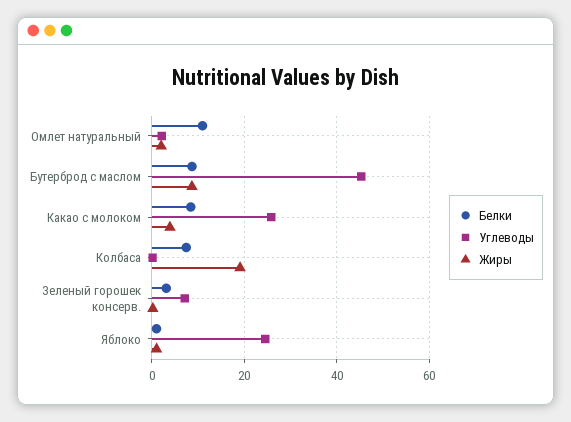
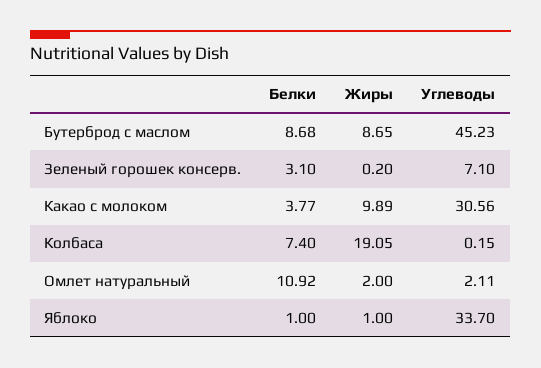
  {
    "Белки": {
      "Омлет натуральный": 10.92,
      "Бутерброд с маслом": 8.68,
-     "Какао с молоком": 8,
+     "Какао с молоком": 3.77,
      "Колбаса": 7.4,
      "Зеленый горошек консерв.": 3.1,
      "Яблоко": 1
    },
    "Углеводы": {
      "Омлет натуральный": 2.11,
      "Бутерброд с маслом": 45.23,
-     "Какао с молоком": 26,
+     "Какао с молоком": 30.56,
      "Колбаса": 0.15,
      "Зеленый горошек консерв.": 7.1,
-     "Яблоко": 24
+     "Яблоко": 33.7
    },
    "Жиры": {
      "Омлет натуральный": 2,
      "Бутерброд с маслом": 8.65,
-     "Какао с молоком": 4,
+     "Какао с молоком": 9.89,
      "Колбаса": 19.05,
      "Зеленый горошек консерв.": 0.2,
      "Яблоко": 1
    }
  }

